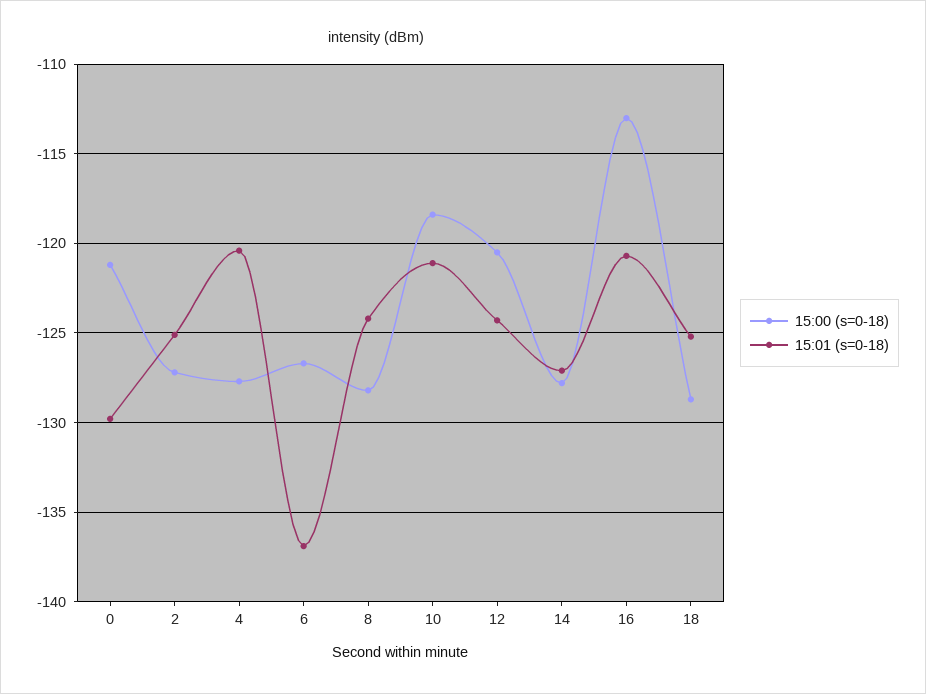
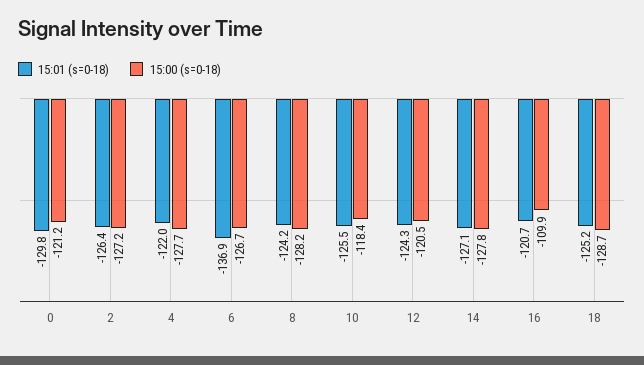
  {
    "15:00 (s=0-18)": {
      "0": -121.2,
      "2": -127.2,
      "4": -127.7,
      "6": -126.7,
      "8": -128.2,
      "10": -118.4,
      "12": -120.5,
      "14": -127.8,
-     "16": -113,
+     "16": -109.9,
      "18": -128.7
    },
    "15:01 (s=0-18)": {
      "0": -129.8,
-     "2": -125,
+     "2": -126.4,
-     "4": -120.5,
+     "4": -122,
      "6": -136.9,
      "8": -124.2,
-     "10": -121,
+     "10": -125.5,
      "12": -124.3,
      "14": -127.1,
      "16": -120.7,
      "18": -125.2
    }
  }

